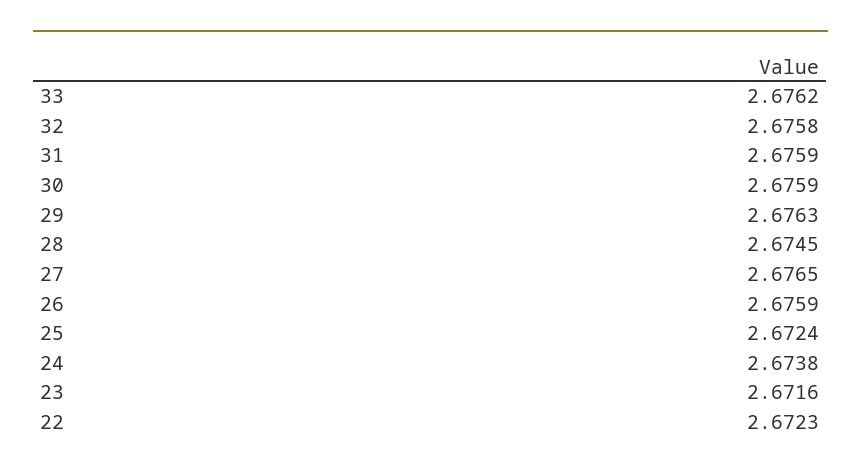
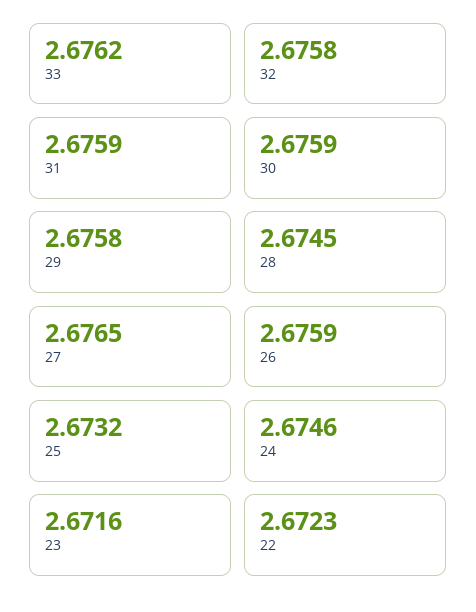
  {
    "33": 2.6762,
    "32": 2.6758,
    "31": 2.6759,
    "30": 2.6759,
-   "29": 2.6763,
+   "29": 2.6758,
    "28": 2.6745,
    "27": 2.6765,
    "26": 2.6759,
-   "25": 2.6724,
+   "25": 2.6732,
-   "24": 2.6738,
+   "24": 2.6746,
    "23": 2.6716,
    "22": 2.6723
  }

